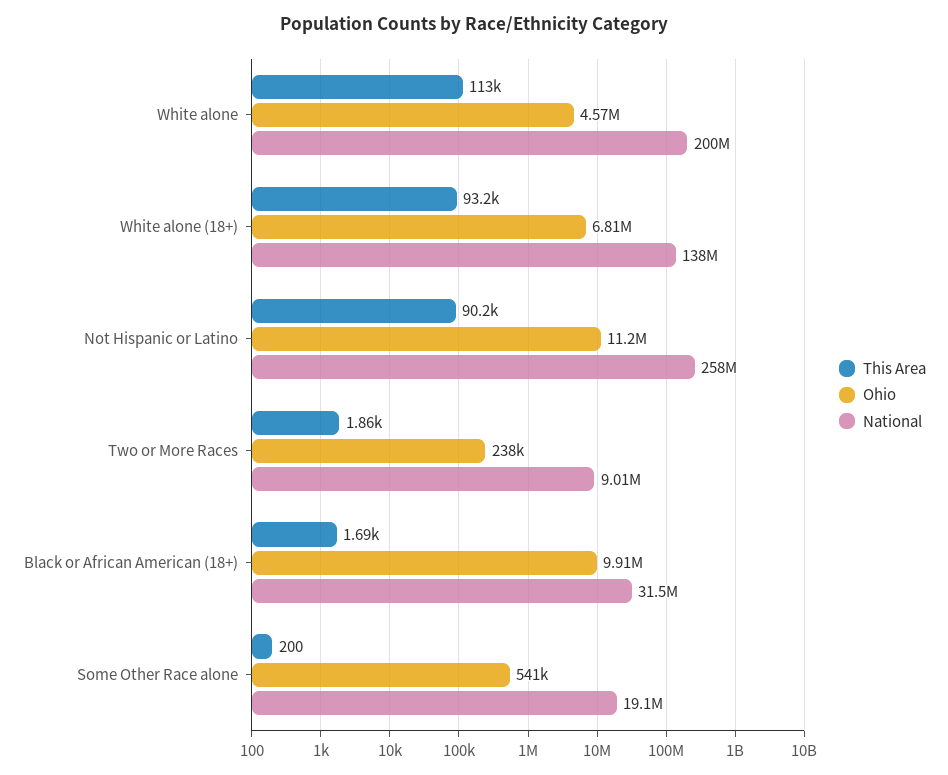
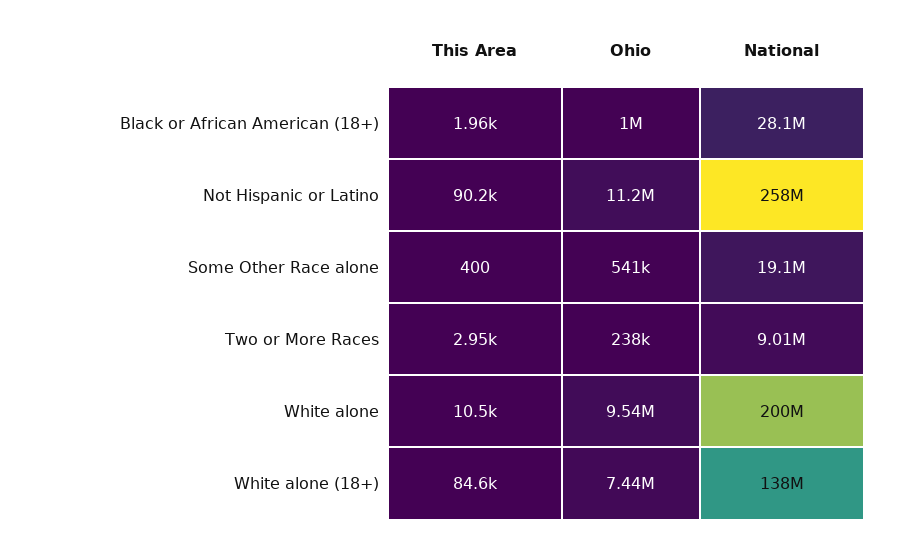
  {
    "This Area": {
-     "White alone": 113000,
+     "White alone": 10500,
-     "White alone (18+)": 93200,
+     "White alone (18+)": 84600,
      "Not Hispanic or Latino": 90200,
-     "Two or More Races": 1860,
+     "Two or More Races": 2950,
-     "Black or African American (18+)": 1690,
+     "Black or African American (18+)": 1960,
-     "Some Other Race alone": 200
+     "Some Other Race alone": 400
    },
    "Ohio": {
-     "White alone": 4570000,
+     "White alone": 9540000,
-     "White alone (18+)": 6810000,
+     "White alone (18+)": 7440000,
      "Not Hispanic or Latino": 11200000,
      "Two or More Races": 238000,
-     "Black or African American (18+)": 9910000,
+     "Black or African American (18+)": 1000000,
      "Some Other Race alone": 541000
    },
    "National": {
      "White alone": 200000000,
      "White alone (18+)": 138000000,
      "Not Hispanic or Latino": 258000000,
      "Two or More Races": 9010000,
-     "Black or African American (18+)": 31500000,
+     "Black or African American (18+)": 28100000,
      "Some Other Race alone": 19100000
    }
  }

